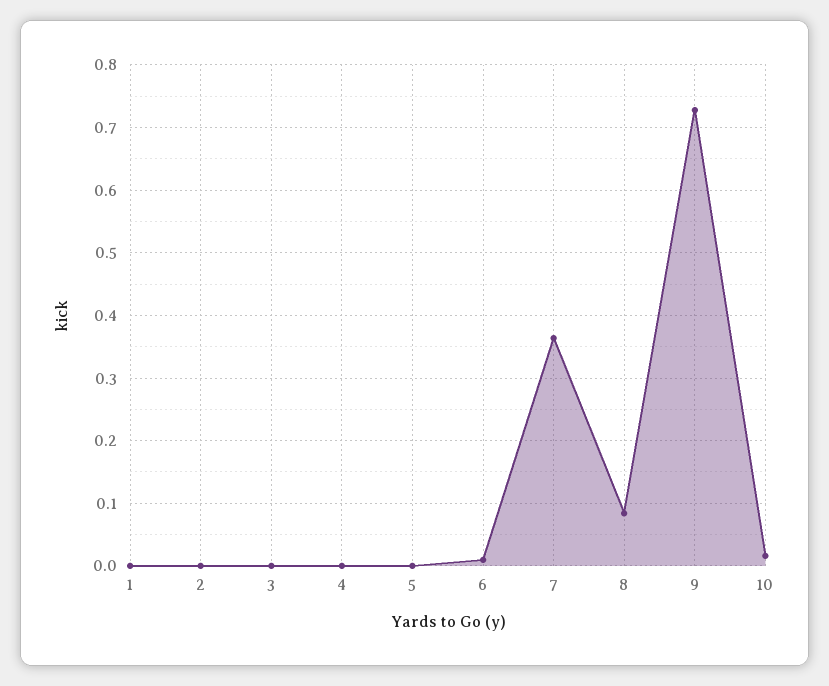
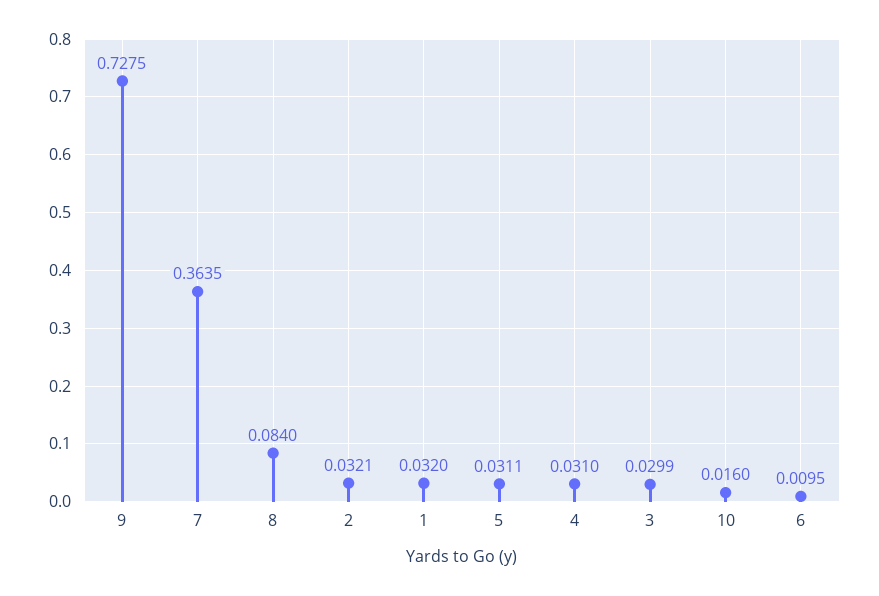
  {
-   "1": 0,
+   "1": 0.032,
-   "2": 0,
+   "2": 0.0321,
-   "3": 0,
+   "3": 0.0299,
-   "4": 0,
+   "4": 0.031,
-   "5": 0,
+   "5": 0.0311,
    "6": 0.0095,
    "7": 0.3635,
    "8": 0.084,
    "9": 0.7275,
    "10": 0.016
  }

